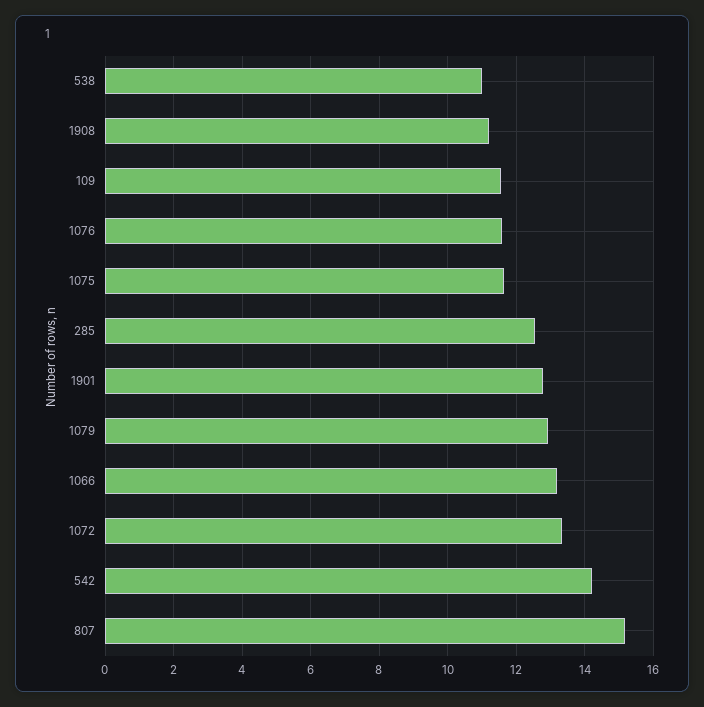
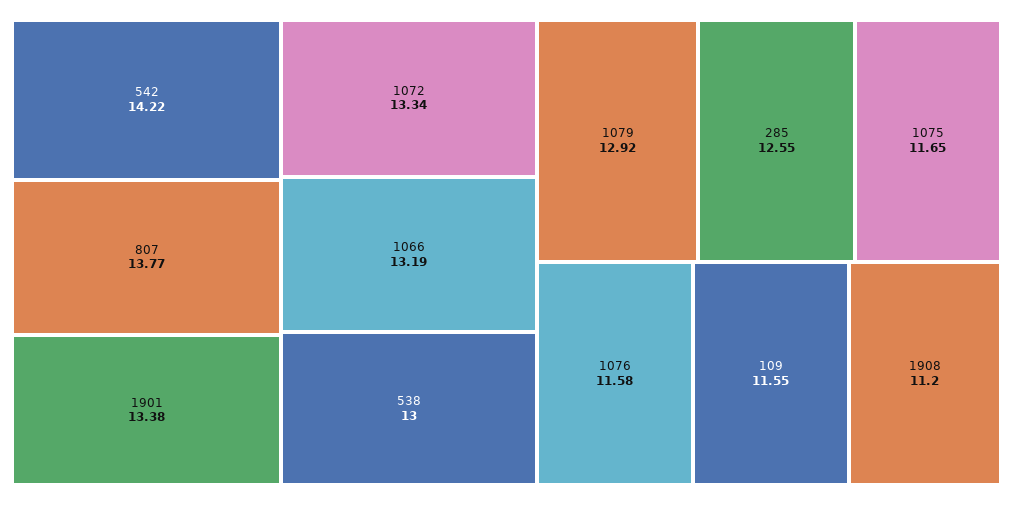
  {
-   "538": 11,
+   "538": 13,
    "1908": 11.2,
    "109": 11.55,
    "1076": 11.58,
    "1075": 11.65,
    "285": 12.55,
-   "1901": 12.8,
+   "1901": 13.38,
    "1079": 12.92,
    "1066": 13.19,
    "1072": 13.34,
    "542": 14.22,
-   "807": 15.2
+   "807": 13.77
  }

